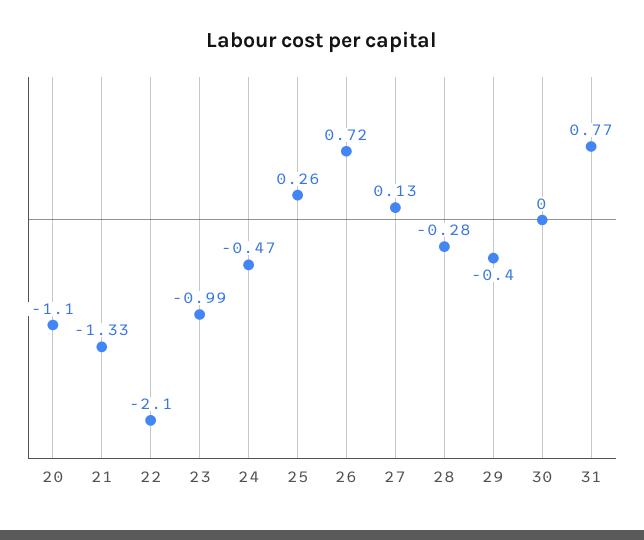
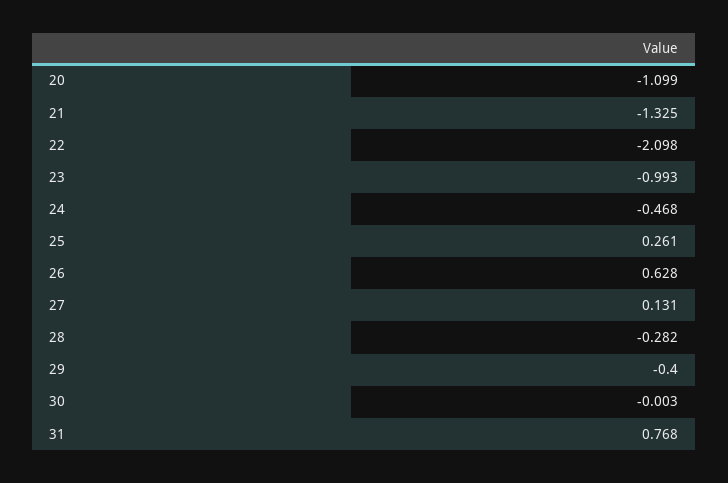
  {
    "20": -1.099,
    "21": -1.325,
    "22": -2.098,
    "23": -0.993,
    "24": -0.468,
    "25": 0.261,
-   "26": 0.72,
+   "26": 0.628,
    "27": 0.131,
    "28": -0.282,
    "29": -0.4,
    "30": -0.003,
    "31": 0.768
  }

